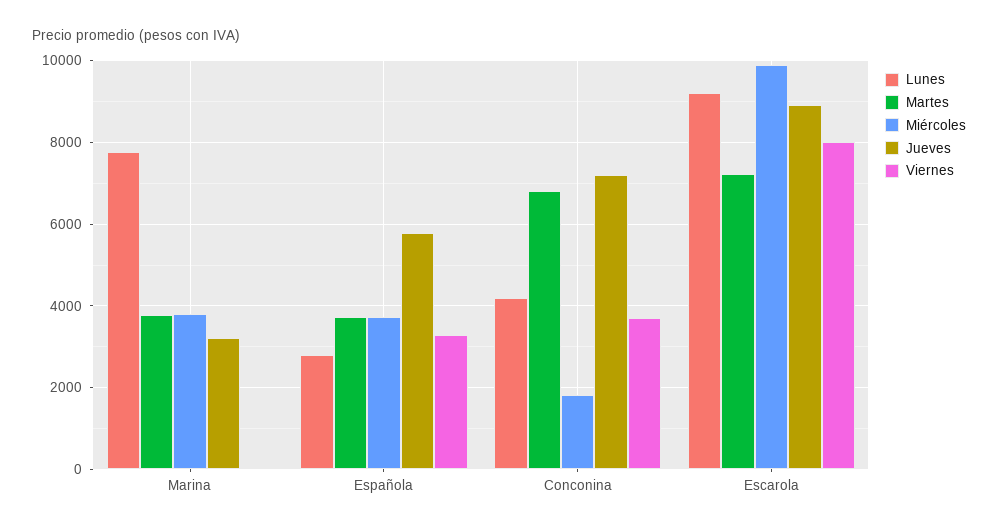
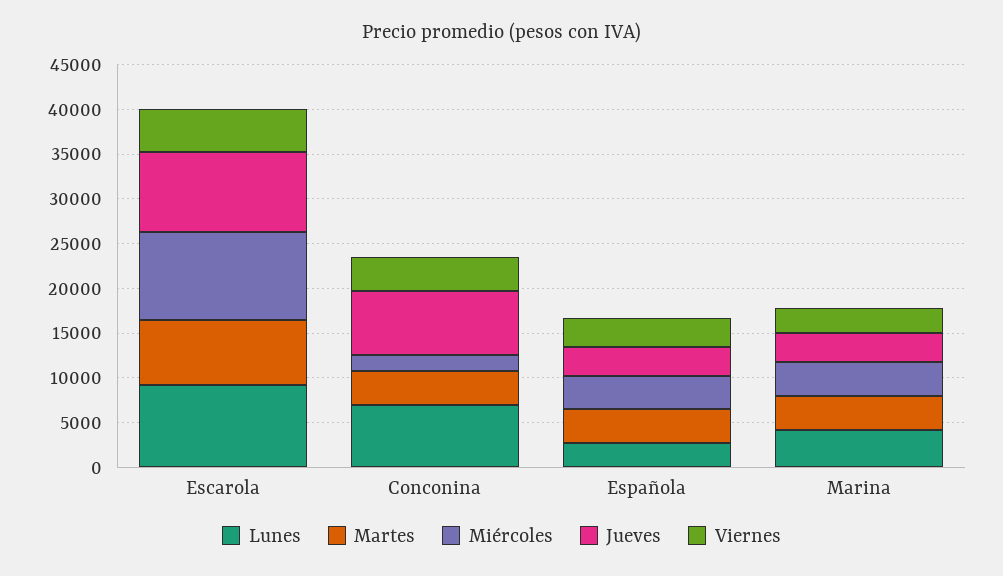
  {
    "Lunes": {
-     "Marina": 7800,
+     "Marina": 4000,
      "Española": 2800,
-     "Conconina": 4200,
+     "Conconina": 7000,
      "Escarola": 9200
    },
    "Martes": {
      "Marina": 3800,
      "Española": 3800,
-     "Conconina": 6800,
+     "Conconina": 4000,
      "Escarola": 7200
    },
    "Miércoles": {
      "Marina": 3800,
      "Española": 3800,
      "Conconina": 1800,
      "Escarola": 9800
    },
    "Jueves": {
      "Marina": 3200,
-     "Española": 5800,
+     "Española": 3000,
      "Conconina": 7200,
      "Escarola": 9000
    },
    "Viernes": {
-     "Marina": 0,
+     "Marina": 3000,
      "Española": 3200,
      "Conconina": 3800,
-     "Escarola": 8000
+     "Escarola": 5000
    }
  }

